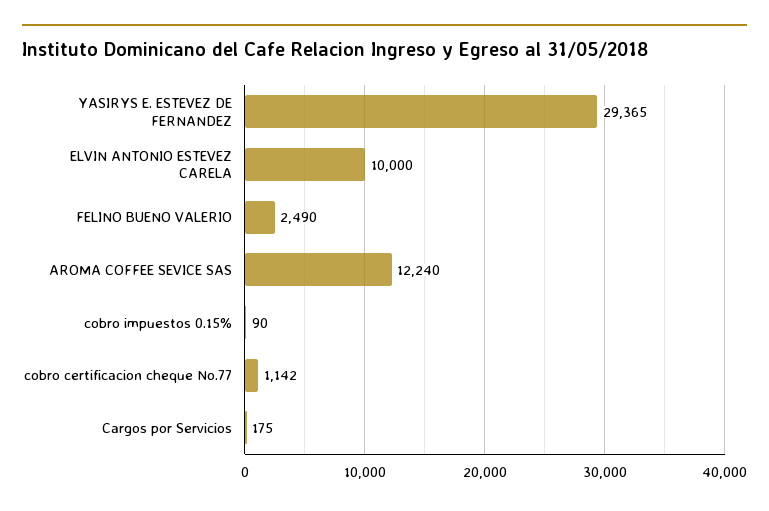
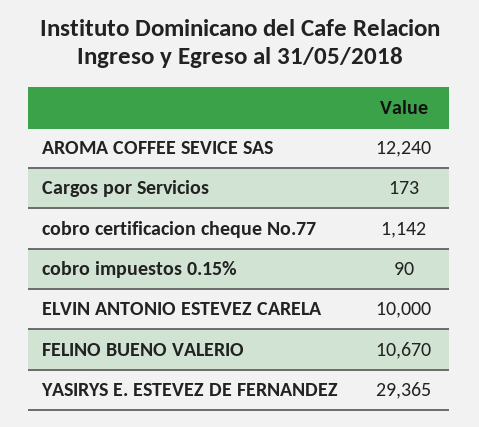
  {
    "YASIRYS E. ESTEVEZ DE FERNANDEZ": 29365,
    "ELVIN ANTONIO ESTEVEZ CARELA": 10000,
-   "FELINO BUENO VALERIO": 2490,
+   "FELINO BUENO VALERIO": 10670,
    "AROMA COFFEE SEVICE SAS": 12240,
    "cobro impuestos 0.15%": 90,
    "cobro certificacion cheque No.77": 1142,
-   "Cargos por Servicios": 175
+   "Cargos por Servicios": 173
  }

